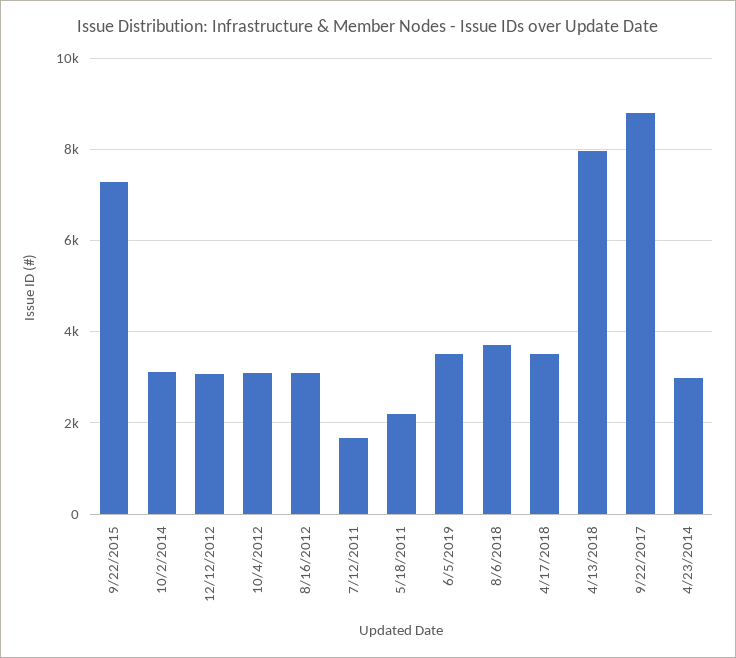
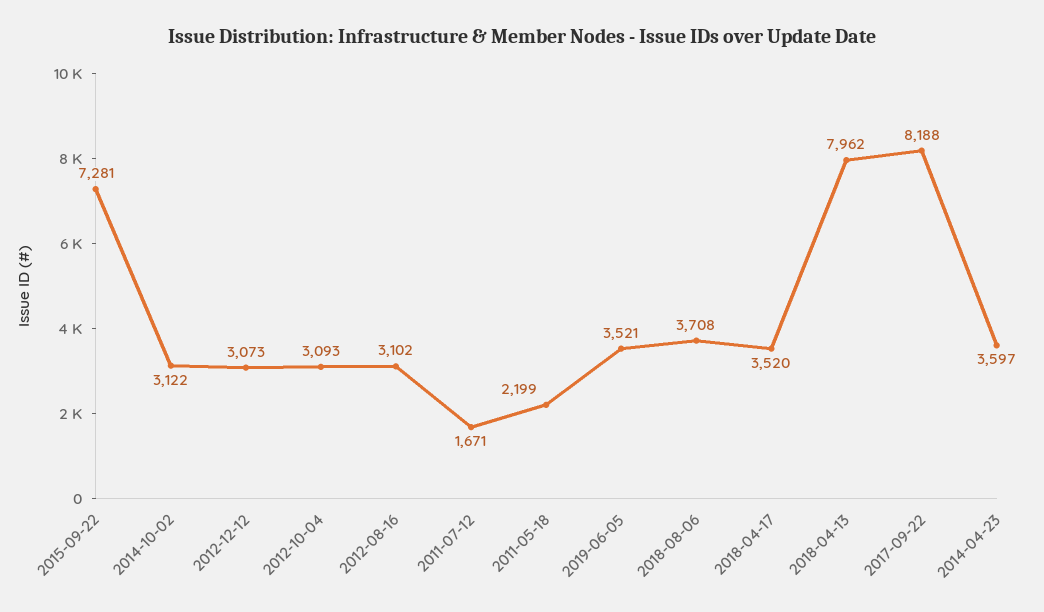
  {
    "9/22/2015": 7281,
    "10/2/2014": 3122,
    "12/12/2012": 3073,
    "10/4/2012": 3093,
    "8/16/2012": 3102,
    "7/12/2011": 1671,
    "5/18/2011": 2199,
    "6/5/2019": 3521,
    "8/6/2018": 3708,
    "4/17/2018": 3520,
    "4/13/2018": 7962,
-   "9/22/2017": 8800,
+   "9/22/2017": 8188,
-   "4/23/2014": 3000
+   "4/23/2014": 3597
  }

